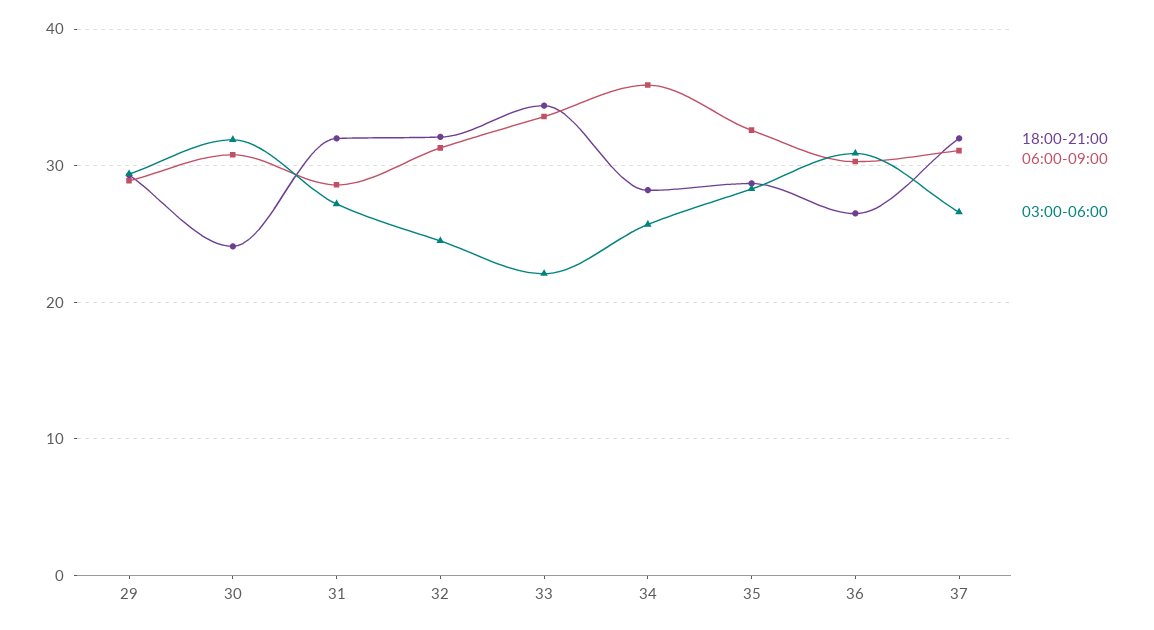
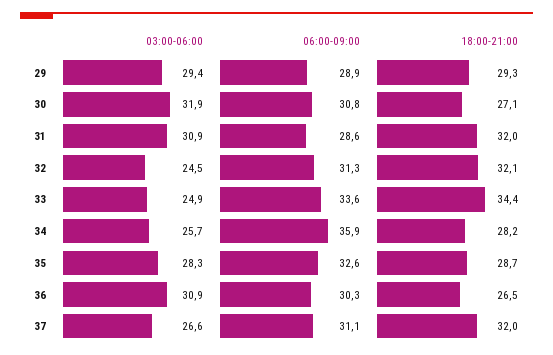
  {
    "18:00-21:00": {
      "29": 29.3,
-     "30": 24,
+     "30": 27.1,
      "31": 32,
      "32": 32.1,
      "33": 34.4,
      "34": 28.2,
      "35": 28.7,
      "36": 26.5,
      "37": 32
    },
    "06:00-09:00": {
      "29": 28.9,
      "30": 30.8,
      "31": 28.6,
      "32": 31.3,
      "33": 33.6,
      "34": 35.9,
      "35": 32.6,
      "36": 30.3,
      "37": 31.1
    },
    "03:00-06:00": {
      "29": 29.4,
      "30": 31.9,
-     "31": 27,
+     "31": 30.9,
      "32": 24.5,
-     "33": 22,
+     "33": 24.9,
      "34": 25.7,
      "35": 28.3,
      "36": 30.9,
      "37": 26.6
    }
  }

